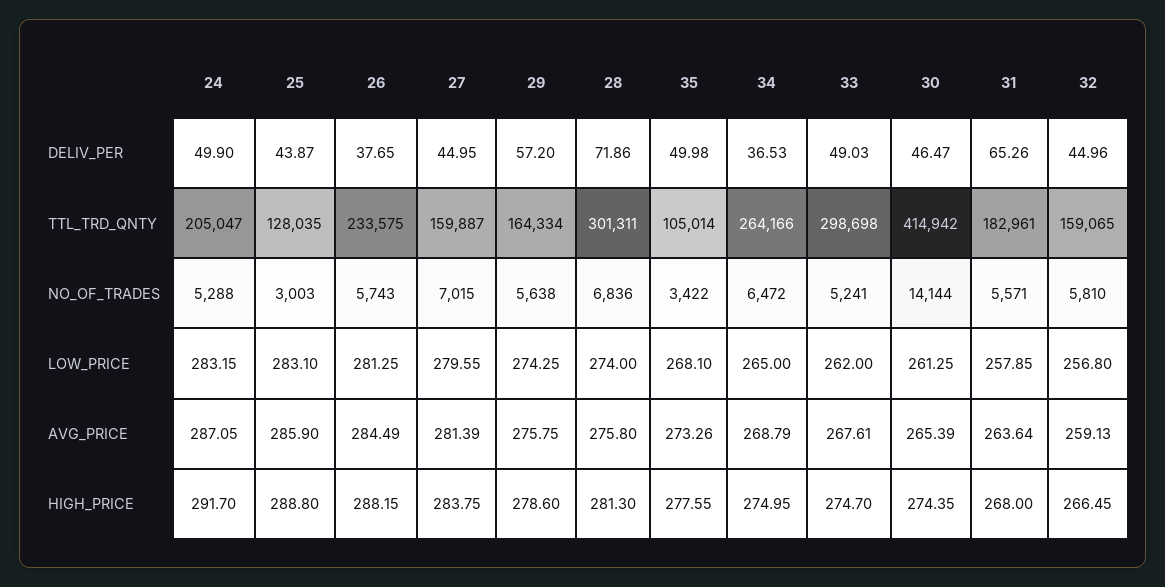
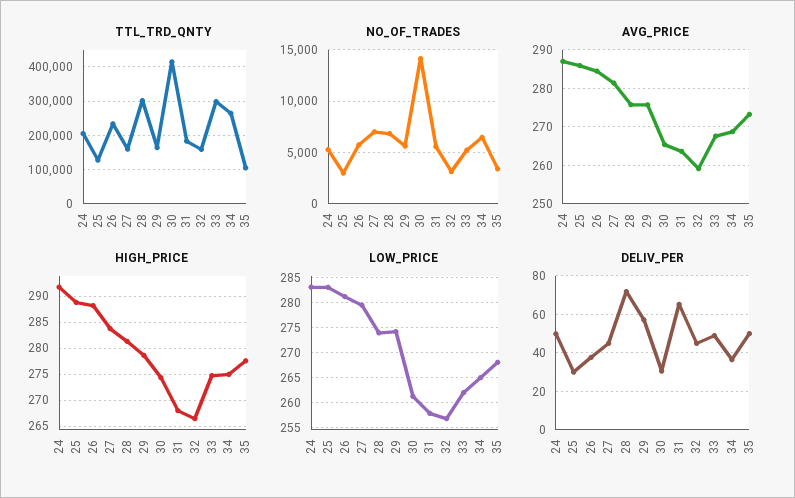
  {
    "DELIV_PER": {
      "24": 49.9,
-     "25": 43.87,
+     "25": 30,
      "26": 37.65,
      "27": 44.95,
      "29": 57.2,
      "28": 71.86,
      "35": 49.98,
      "34": 36.53,
      "33": 49.03,
-     "30": 46.47,
+     "30": 30,
      "31": 65.26,
      "32": 44.96
    },
    "TTL_TRD_QNTY": {
      "24": 205047,
      "25": 128035,
      "26": 233575,
      "27": 159887,
      "29": 164334,
      "28": 301311,
      "35": 105014,
      "34": 264166,
      "33": 298698,
      "30": 414942,
      "31": 182961,
      "32": 159065
    },
    "NO_OF_TRADES": {
      "24": 5288,
      "25": 3003,
      "26": 5743,
      "27": 7015,
      "29": 5638,
      "28": 6836,
      "35": 3422,
      "34": 6472,
      "33": 5241,
      "30": 14144,
      "31": 5571,
-     "32": 5810
+     "32": 3000
    },
    "LOW_PRICE": {
      "24": 283.15,
      "25": 283.1,
      "26": 281.25,
      "27": 279.55,
      "29": 274.25,
      "28": 274,
      "35": 268.1,
      "34": 265,
      "33": 262,
      "30": 261.25,
      "31": 257.85,
      "32": 256.8
    },
    "AVG_PRICE": {
      "24": 287.05,
      "25": 285.9,
      "26": 284.49,
      "27": 281.39,
      "29": 275.75,
      "28": 275.8,
      "35": 273.26,
      "34": 268.79,
      "33": 267.61,
      "30": 265.39,
      "31": 263.64,
      "32": 259.13
    },
    "HIGH_PRICE": {
      "24": 291.7,
      "25": 288.8,
      "26": 288.15,
      "27": 283.75,
      "29": 278.6,
      "28": 281.3,
      "35": 277.55,
      "34": 274.95,
      "33": 274.7,
      "30": 274.35,
      "31": 268,
      "32": 266.45
    }
  }

